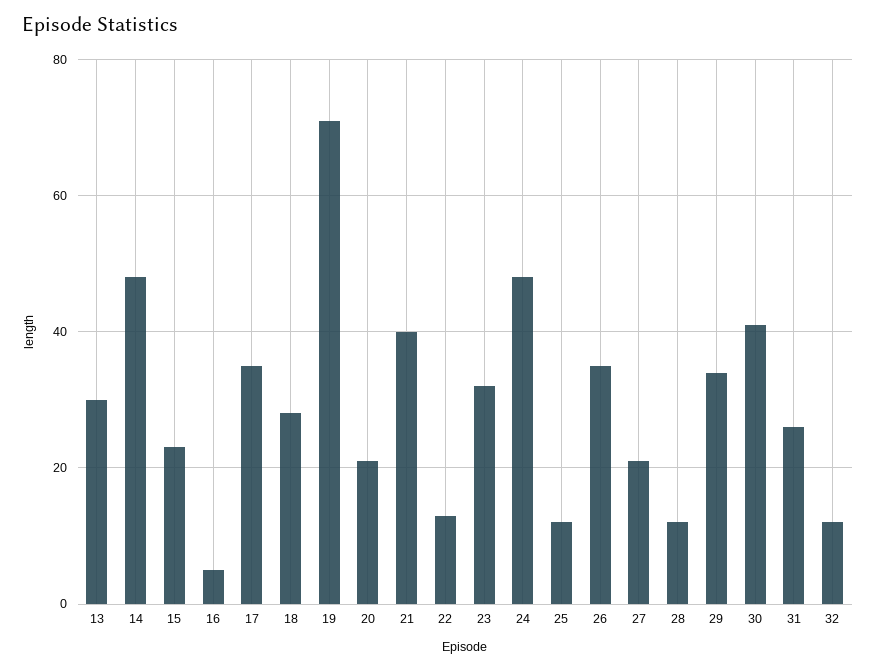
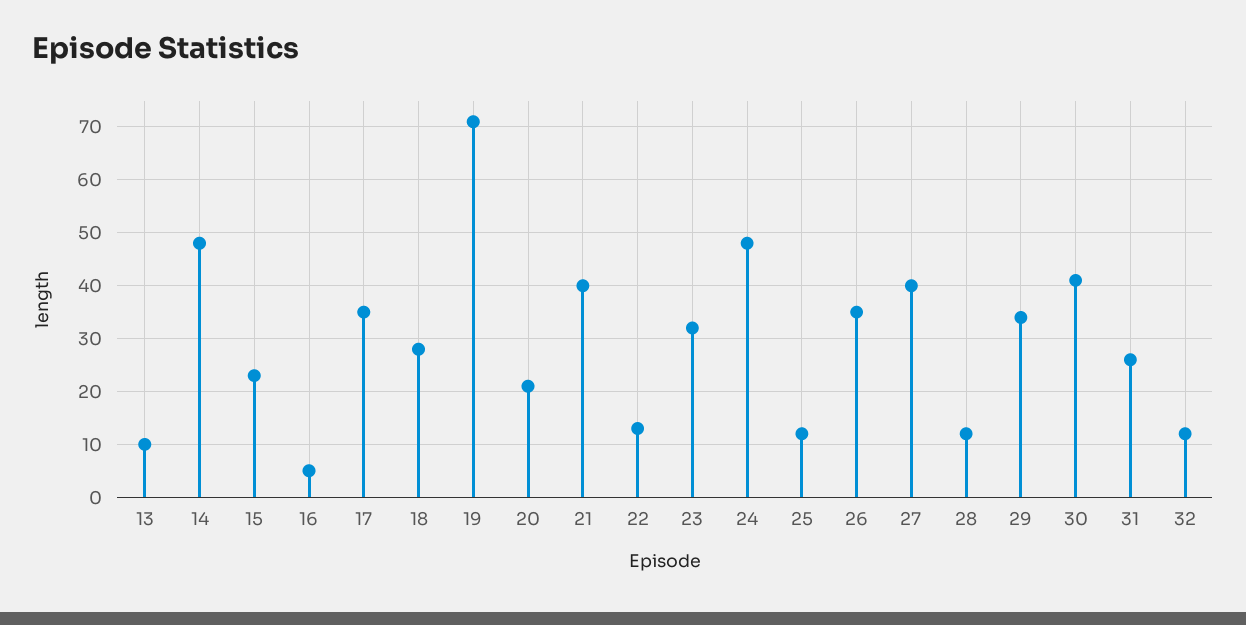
  {
-   "13": 30,
+   "13": 10,
    "14": 50,
    "15": 25,
    "16": 5,
    "17": 35,
    "18": 30,
    "19": 70,
    "20": 20,
    "21": 40,
    "22": 15,
    "23": 30,
    "24": 50,
    "25": 10,
    "26": 35,
-   "27": 20,
+   "27": 40,
    "28": 10,
    "29": 35,
    "30": 40,
    "31": 25,
    "32": 10
  }

